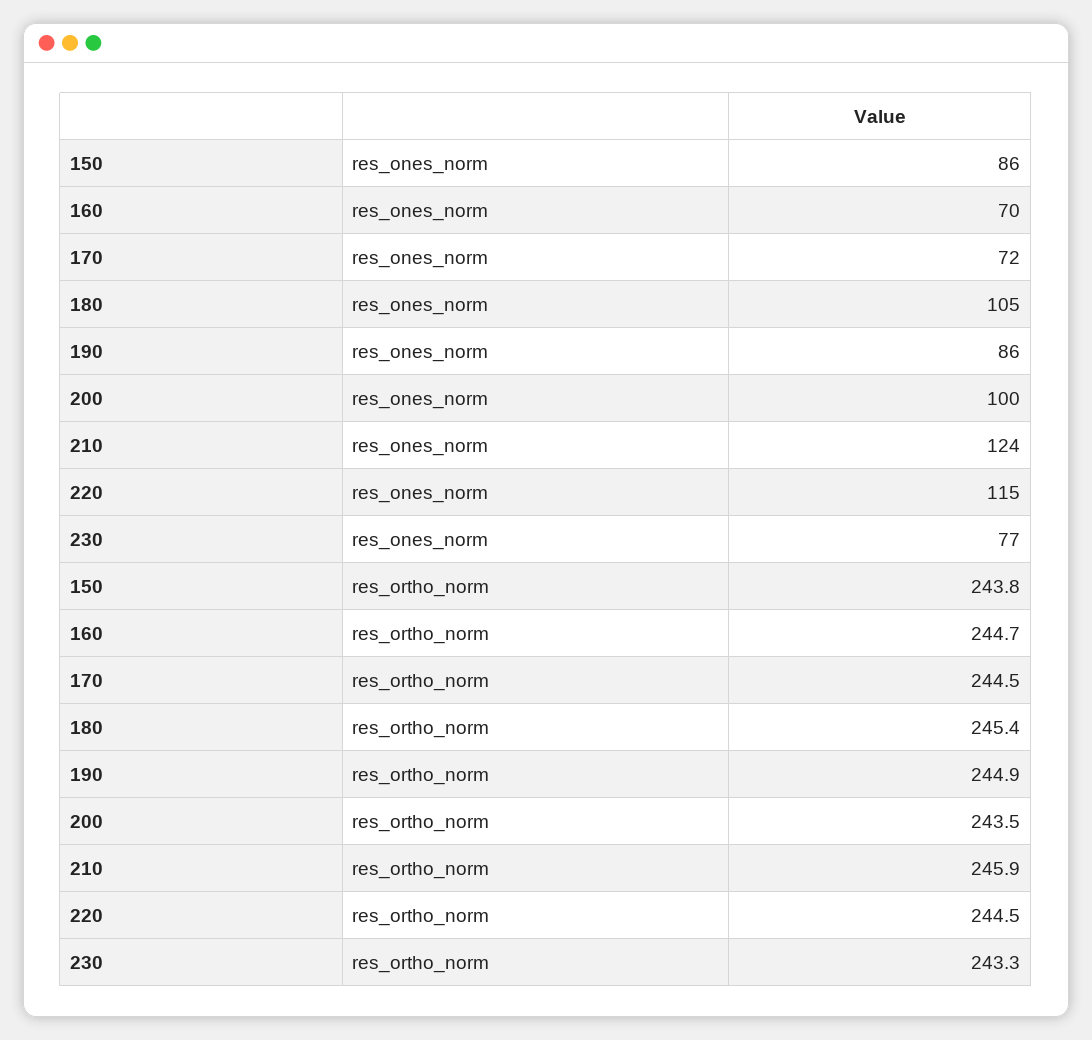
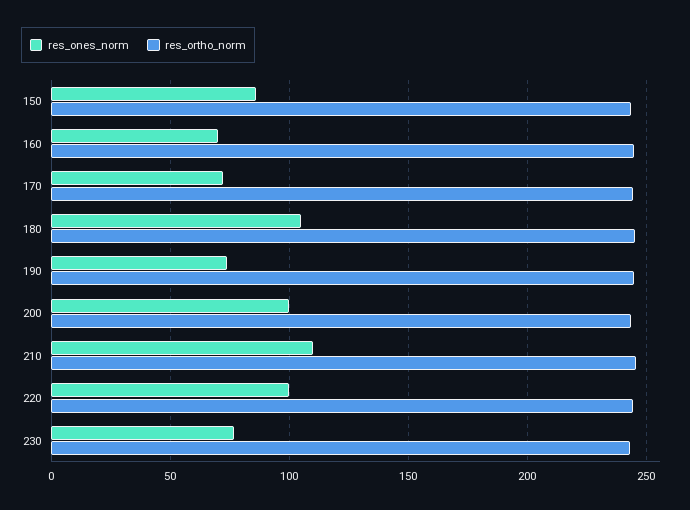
  {
    "res_ones_norm": {
      "150": 86,
      "160": 70,
      "170": 72,
      "180": 105,
-     "190": 86,
+     "190": 75,
      "200": 100,
-     "210": 124,
+     "210": 110,
-     "220": 115,
+     "220": 100,
      "230": 77
    },
    "res_ortho_norm": {
      "150": 243.8,
      "160": 244.7,
      "170": 244.5,
      "180": 245.4,
      "190": 244.9,
      "200": 243.5,
      "210": 245.9,
      "220": 244.5,
      "230": 243.3
    }
  }

